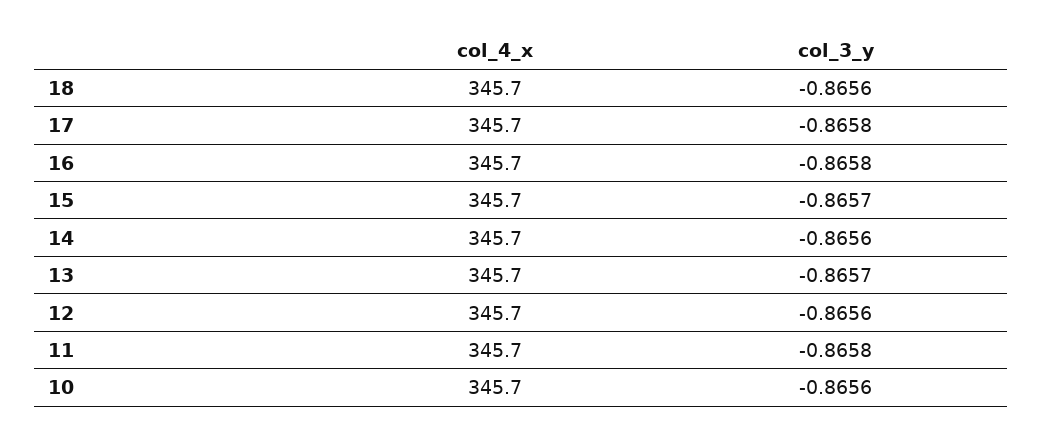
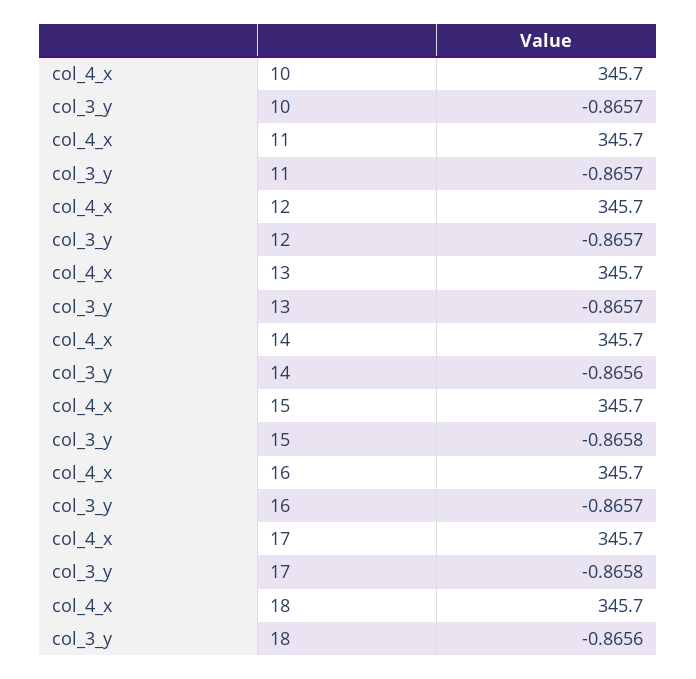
  {
    "col_4_x": {
      "18": 345.7,
      "17": 345.7,
      "16": 345.7,
      "15": 345.7,
      "14": 345.7,
      "13": 345.7,
      "12": 345.7,
      "11": 345.7,
      "10": 345.7
    },
    "col_3_y": {
      "18": -0.8656,
      "17": -0.8658,
-     "16": -0.8658,
+     "16": -0.8657,
-     "15": -0.8657,
+     "15": -0.8658,
      "14": -0.8656,
      "13": -0.8657,
-     "12": -0.8656,
+     "12": -0.8657,
-     "11": -0.8658,
+     "11": -0.8657,
-     "10": -0.8656
+     "10": -0.8657
    }
  }

